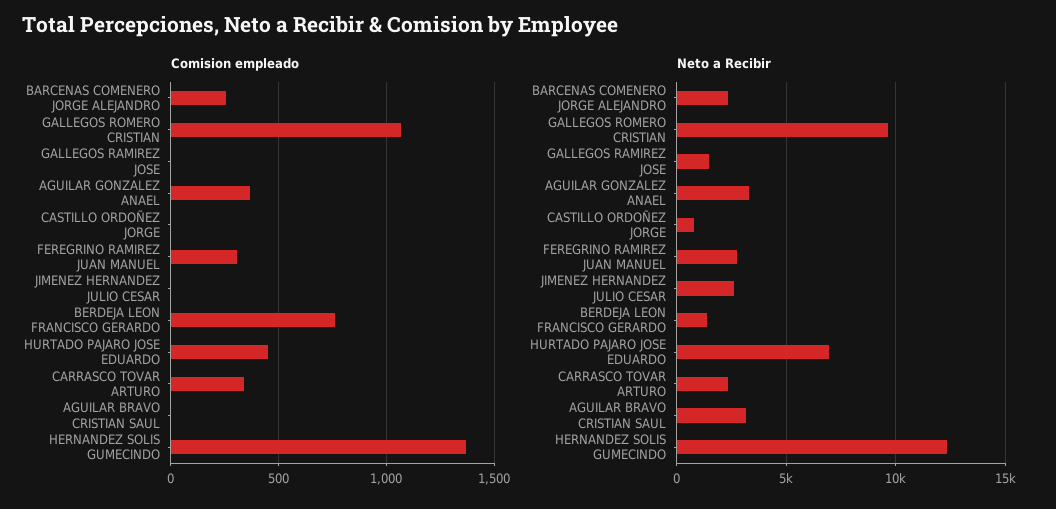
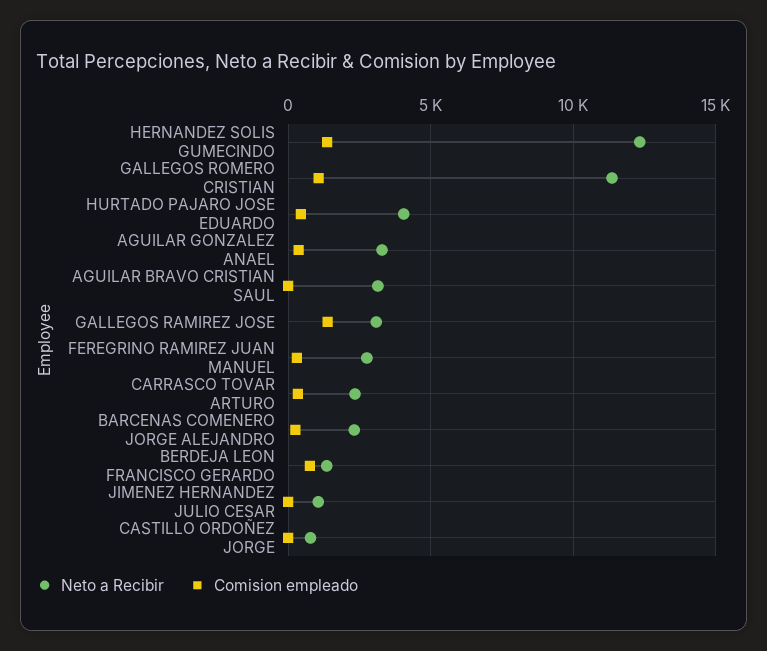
  {
    "Comision empleado": {
      "BARCENAS COMENERO JORGE ALEJANDRO": 250,
      "GALLEGOS ROMERO CRISTIAN": 1050,
-     "GALLEGOS RAMIREZ JOSE": 0,
+     "GALLEGOS RAMIREZ JOSE": 1500,
      "AGUILAR GONZALEZ ANAEL": 350,
      "CASTILLO ORDOÑEZ JORGE": 0,
      "FEREGRINO RAMIREZ JUAN MANUEL": 300,
      "JIMENEZ HERNANDEZ JULIO CESAR": 0,
      "BERDEJA LEON FRANCISCO GERARDO": 750,
      "HURTADO PAJARO JOSE EDUARDO": 450,
      "CARRASCO TOVAR ARTURO": 350,
      "AGUILAR BRAVO CRISTIAN SAUL": 0,
      "HERNANDEZ SOLIS GUMECINDO": 1350
    },
    "Neto a Recibir": {
      "BARCENAS COMENERO JORGE ALEJANDRO": 2500,
-     "GALLEGOS ROMERO CRISTIAN": 9500,
+     "GALLEGOS ROMERO CRISTIAN": 11500,
-     "GALLEGOS RAMIREZ JOSE": 1500,
+     "GALLEGOS RAMIREZ JOSE": 3000,
      "AGUILAR GONZALEZ ANAEL": 3500,
      "CASTILLO ORDOÑEZ JORGE": 1000,
      "FEREGRINO RAMIREZ JUAN MANUEL": 3000,
-     "JIMENEZ HERNANDEZ JULIO CESAR": 2500,
+     "JIMENEZ HERNANDEZ JULIO CESAR": 1000,
      "BERDEJA LEON FRANCISCO GERARDO": 1500,
-     "HURTADO PAJARO JOSE EDUARDO": 7000,
+     "HURTADO PAJARO JOSE EDUARDO": 4000,
      "CARRASCO TOVAR ARTURO": 2500,
      "AGUILAR BRAVO CRISTIAN SAUL": 3000,
      "HERNANDEZ SOLIS GUMECINDO": 12500
    }
  }

